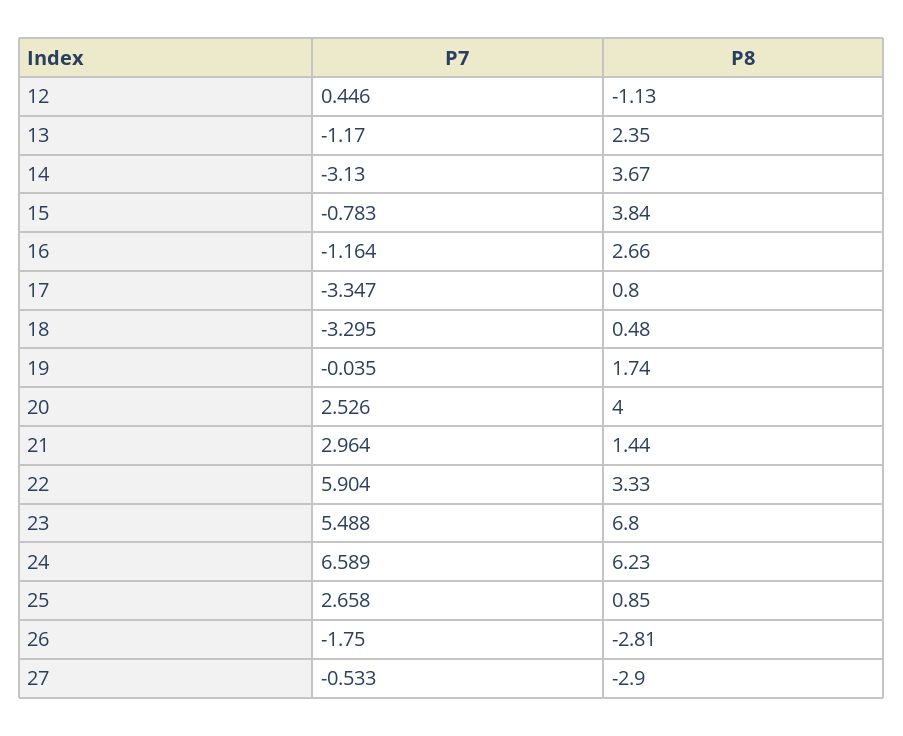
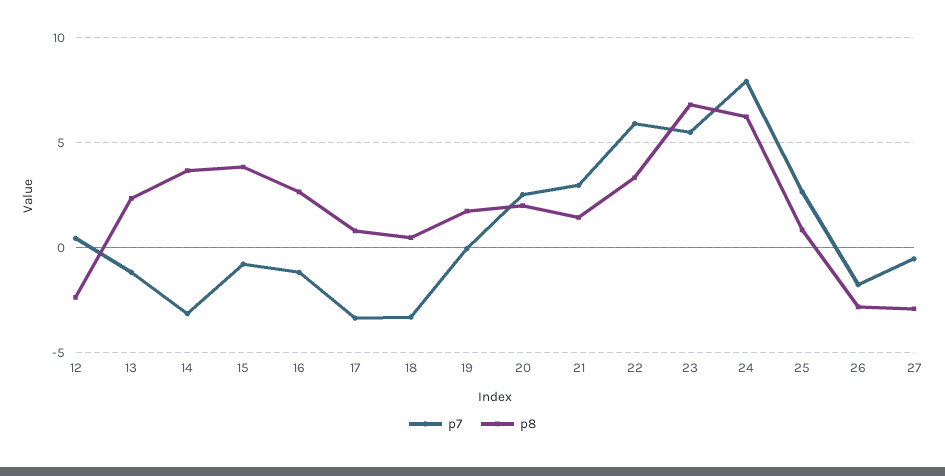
  {
    "P7": {
      "12": 0.446,
      "13": -1.17,
      "14": -3.13,
      "15": -0.783,
      "16": -1.164,
      "17": -3.347,
      "18": -3.295,
      "19": -0.035,
      "20": 2.526,
      "21": 2.964,
      "22": 5.904,
      "23": 5.488,
-     "24": 6.589,
+     "24": 8,
      "25": 2.658,
      "26": -1.75,
      "27": -0.533
    },
    "P8": {
-     "12": -1.13,
+     "12": -2.5,
      "13": 2.35,
      "14": 3.67,
      "15": 3.84,
      "16": 2.66,
      "17": 0.8,
      "18": 0.48,
      "19": 1.74,
-     "20": 4,
+     "20": 2,
      "21": 1.44,
      "22": 3.33,
      "23": 6.8,
      "24": 6.23,
      "25": 0.85,
      "26": -2.81,
      "27": -2.9
    }
  }

